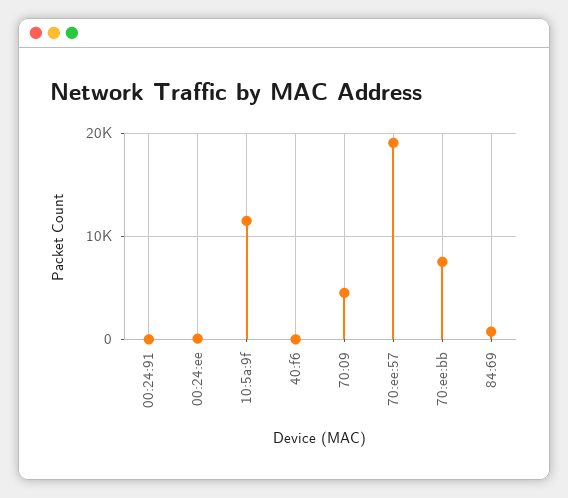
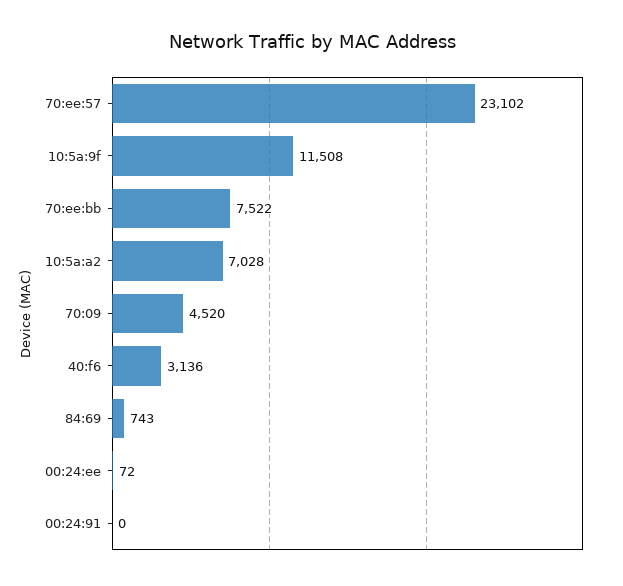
  {
    "00:24:91": 0,
    "00:24:ee": 72,
    "10:5a:9f": 11508,
-   "40:f6": 0,
+   "40:f6": 3136,
    "70:09": 4520,
-   "70:ee:57": 19000,
+   "70:ee:57": 23102,
    "70:ee:bb": 7522,
-   "84:69": 743
+   "84:69": 743,
+   "10:5a:a2": 7028
  }

